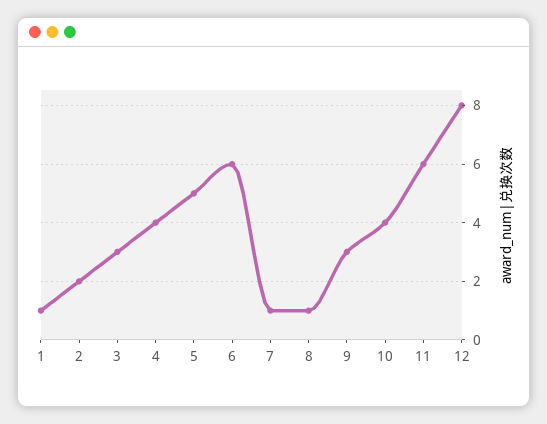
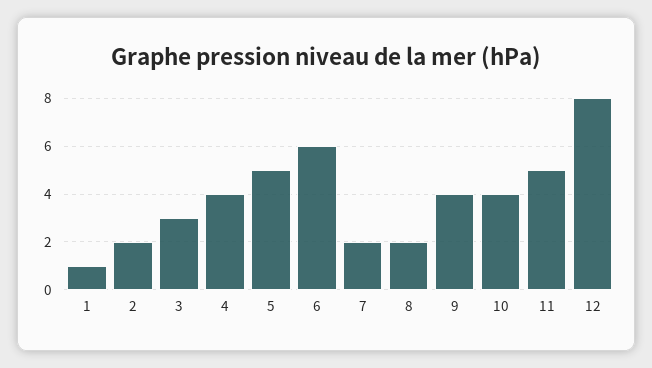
  {
    "1": 1,
    "2": 2,
    "3": 3,
    "4": 4,
    "5": 5,
    "6": 6,
-   "7": 1,
+   "7": 2,
-   "8": 1,
+   "8": 2,
-   "9": 3,
+   "9": 4,
    "10": 4,
-   "11": 6,
+   "11": 5,
    "12": 8
  }

